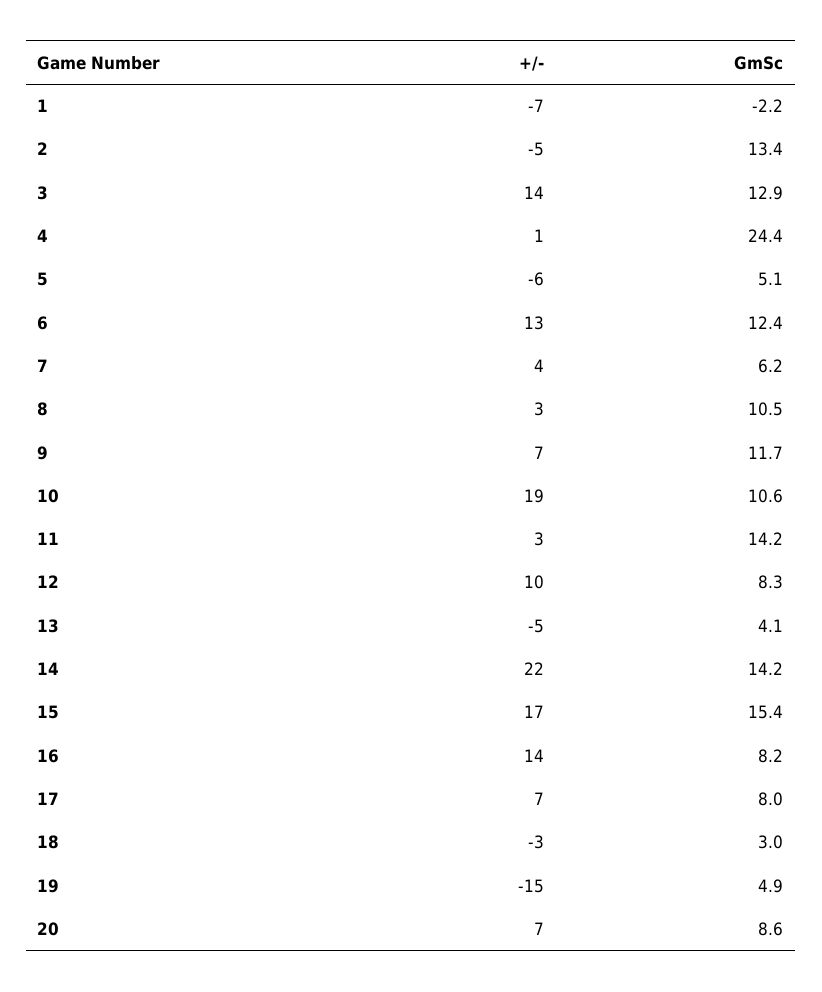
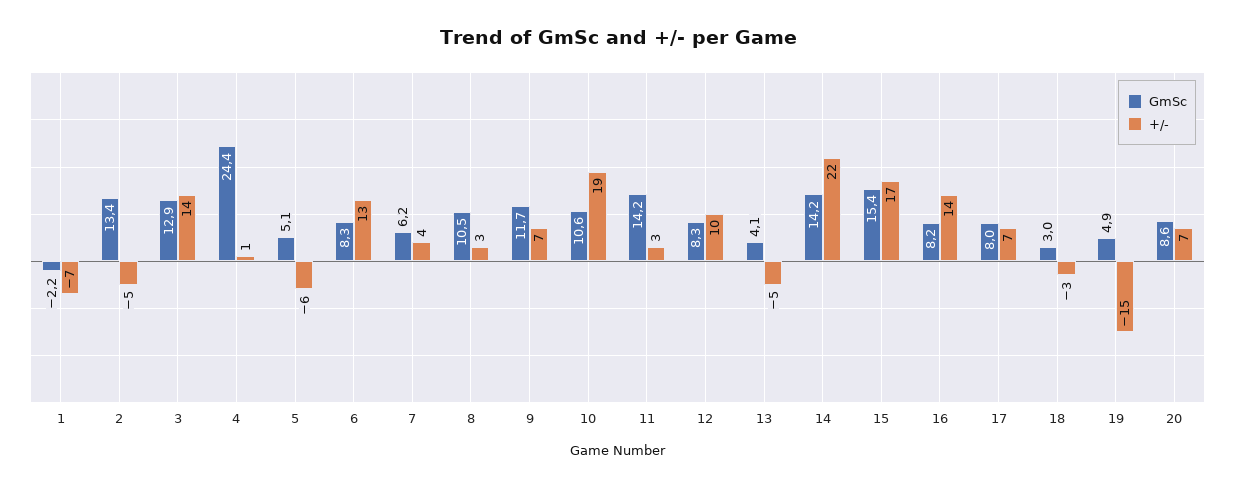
  {
    "+/-": {
      "1": -7,
      "2": -5,
      "3": 14,
      "4": 1,
      "5": -6,
      "6": 13,
      "7": 4,
      "8": 3,
      "9": 7,
      "10": 19,
      "11": 3,
      "12": 10,
      "13": -5,
      "14": 22,
      "15": 17,
      "16": 14,
      "17": 7,
      "18": -3,
      "19": -15,
      "20": 7
    },
    "GmSc": {
      "1": -2.2,
      "2": 13.4,
      "3": 12.9,
      "4": 24.4,
      "5": 5.1,
-     "6": 12.4,
+     "6": 8.3,
      "7": 6.2,
      "8": 10.5,
      "9": 11.7,
      "10": 10.6,
      "11": 14.2,
      "12": 8.3,
      "13": 4.1,
      "14": 14.2,
      "15": 15.4,
      "16": 8.2,
      "17": 8,
      "18": 3,
      "19": 4.9,
      "20": 8.6
    }
  }

